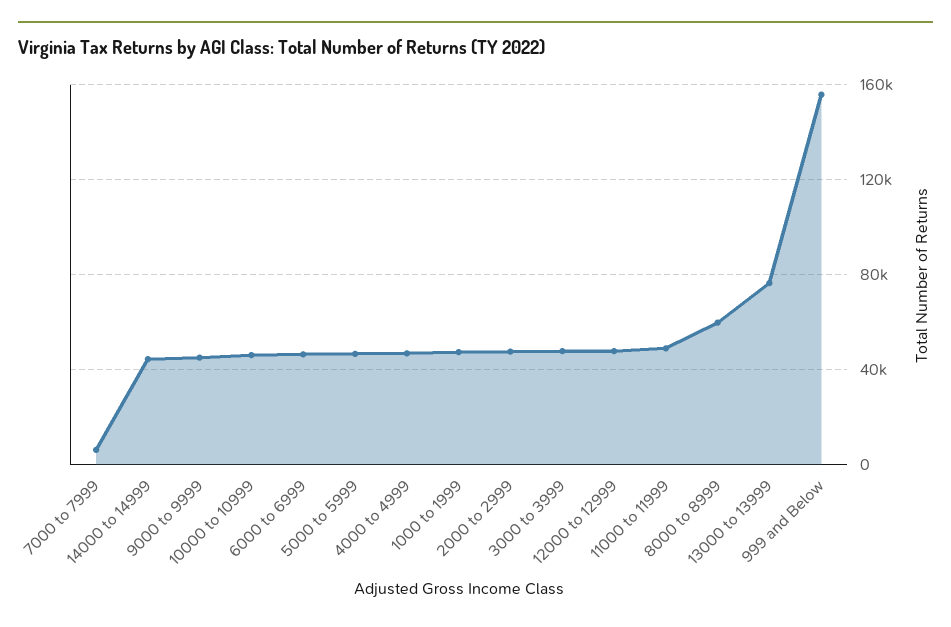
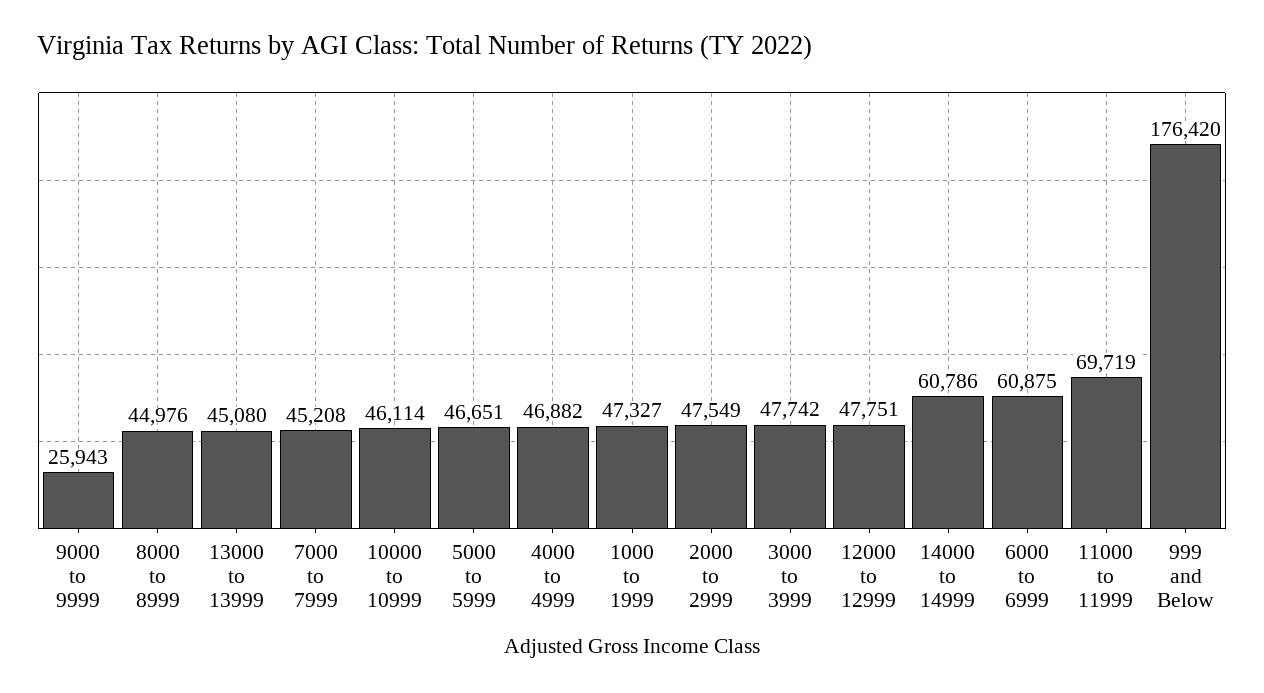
  {
-   "7000 to 7999": 5000,
+   "7000 to 7999": 45208,
-   "14000 to 14999": 45000,
+   "14000 to 14999": 60786,
-   "9000 to 9999": 45000,
+   "9000 to 9999": 25943,
    "10000 to 10999": 46114,
-   "6000 to 6999": 45000,
+   "6000 to 6999": 60875,
    "5000 to 5999": 46651,
    "4000 to 4999": 46882,
    "1000 to 1999": 47327,
    "2000 to 2999": 47549,
    "3000 to 3999": 47742,
    "12000 to 12999": 47751,
-   "11000 to 11999": 50000,
+   "11000 to 11999": 69719,
-   "8000 to 8999": 60000,
+   "8000 to 8999": 44976,
-   "13000 to 13999": 75000,
+   "13000 to 13999": 45080,
-   "999 and Below": 155000
+   "999 and Below": 176420
  }

